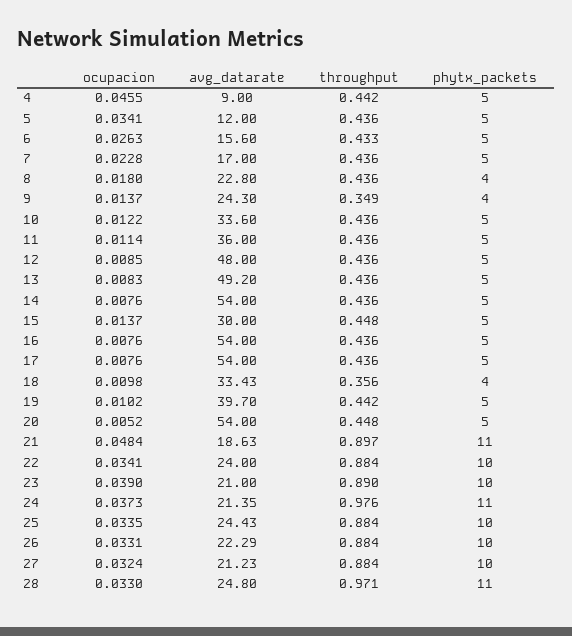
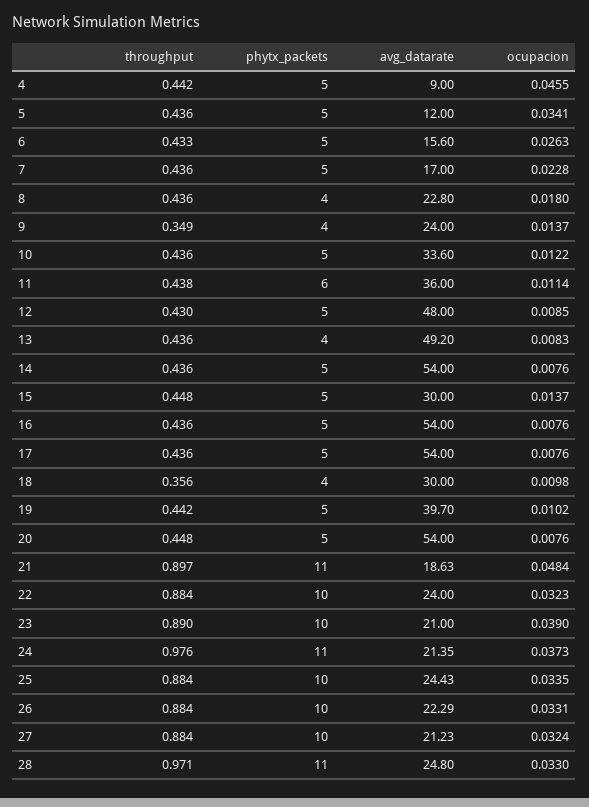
  {
    "ocupacion": {
      "4": 0.0455,
      "5": 0.0341,
      "6": 0.0263,
      "7": 0.0228,
      "8": 0.018,
      "9": 0.0137,
      "10": 0.0122,
      "11": 0.0114,
      "12": 0.0085,
      "13": 0.0083,
      "14": 0.0076,
      "15": 0.0137,
      "16": 0.0076,
      "17": 0.0076,
      "18": 0.0098,
      "19": 0.0102,
-     "20": 0.0052,
+     "20": 0.0076,
      "21": 0.0484,
-     "22": 0.0341,
+     "22": 0.0323,
      "23": 0.039,
      "24": 0.0373,
      "25": 0.0335,
      "26": 0.0331,
      "27": 0.0324,
      "28": 0.033
    },
    "avg_datarate": {
      "4": 9,
      "5": 12,
      "6": 15.6,
      "7": 17,
      "8": 22.8,
-     "9": 24.3,
+     "9": 24,
      "10": 33.6,
      "11": 36,
      "12": 48,
      "13": 49.2,
      "14": 54,
      "15": 30,
      "16": 54,
      "17": 54,
-     "18": 33.43,
+     "18": 30,
      "19": 39.7,
      "20": 54,
      "21": 18.63,
      "22": 24,
      "23": 21,
      "24": 21.35,
      "25": 24.43,
      "26": 22.29,
      "27": 21.23,
      "28": 24.8
    },
    "throughput": {
      "4": 0.442,
      "5": 0.436,
      "6": 0.433,
      "7": 0.436,
      "8": 0.436,
      "9": 0.349,
      "10": 0.436,
-     "11": 0.436,
+     "11": 0.438,
-     "12": 0.436,
+     "12": 0.43,
      "13": 0.436,
      "14": 0.436,
      "15": 0.448,
      "16": 0.436,
      "17": 0.436,
      "18": 0.356,
      "19": 0.442,
      "20": 0.448,
      "21": 0.897,
      "22": 0.884,
      "23": 0.89,
      "24": 0.976,
      "25": 0.884,
      "26": 0.884,
      "27": 0.884,
      "28": 0.971
    },
    "phytx_packets": {
      "4": 5,
      "5": 5,
      "6": 5,
      "7": 5,
      "8": 4,
      "9": 4,
      "10": 5,
-     "11": 5,
+     "11": 6,
      "12": 5,
-     "13": 5,
+     "13": 4,
      "14": 5,
      "15": 5,
      "16": 5,
      "17": 5,
      "18": 4,
      "19": 5,
      "20": 5,
      "21": 11,
      "22": 10,
      "23": 10,
      "24": 11,
      "25": 10,
      "26": 10,
      "27": 10,
      "28": 11
    }
  }

